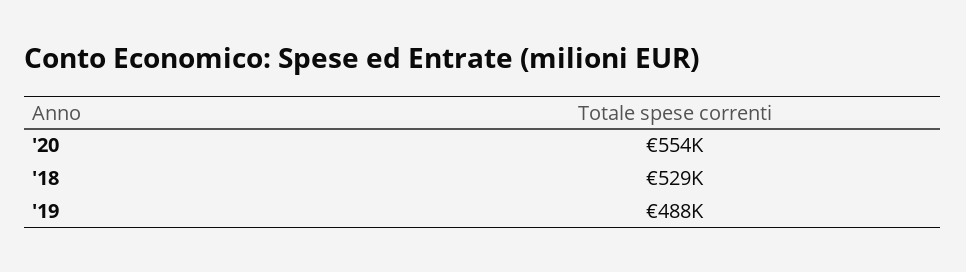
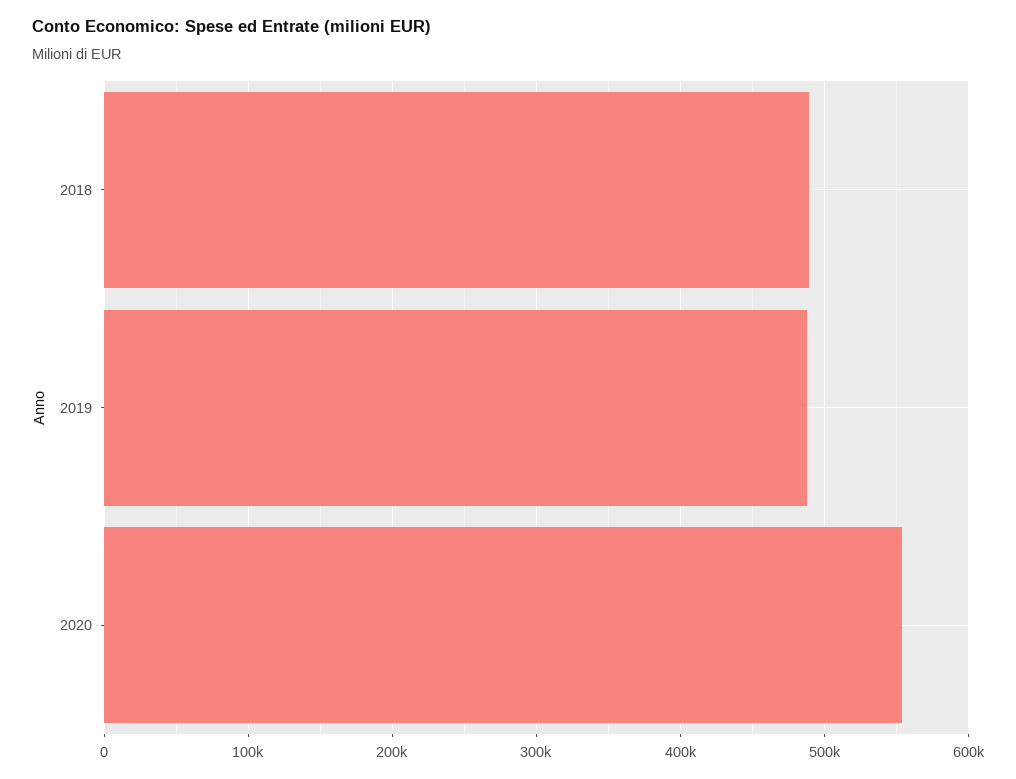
  {
    "'20": 554000,
-   "'18": 529000,
+   "'18": 490000,
    "'19": 488000
  }

